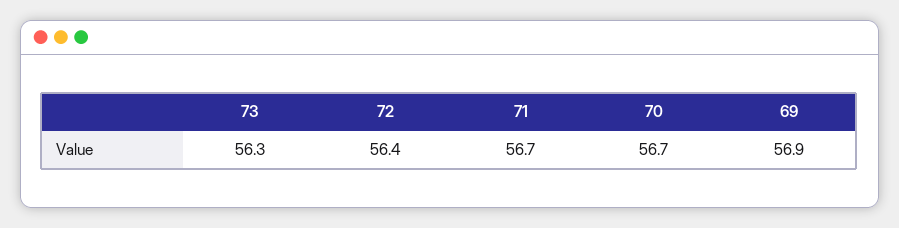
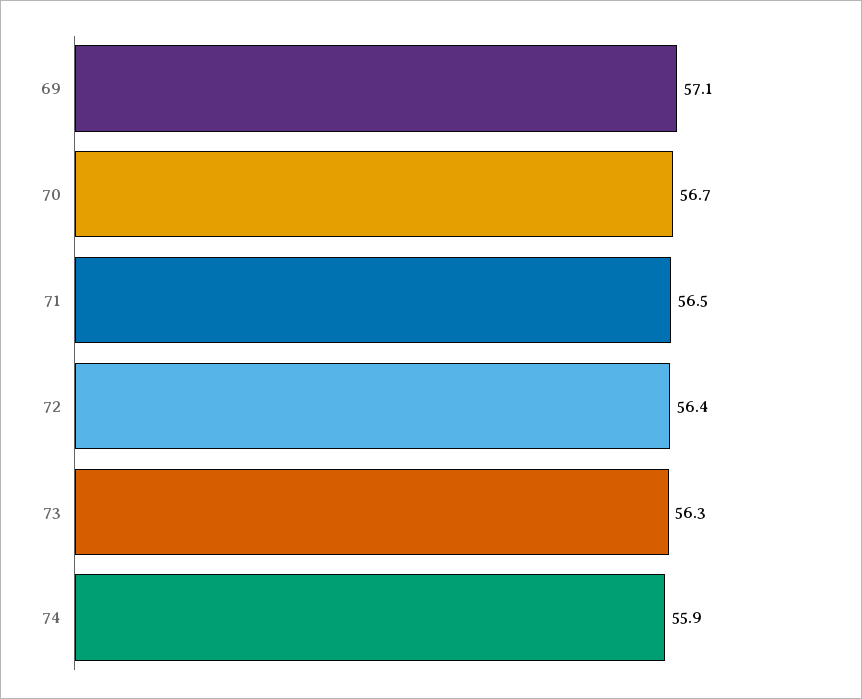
  {
    "73": 56.3,
    "72": 56.4,
-   "71": 56.7,
+   "71": 56.5,
    "70": 56.7,
-   "69": 56.9
+   "69": 57.1,
+   "74": 55.9
  }

